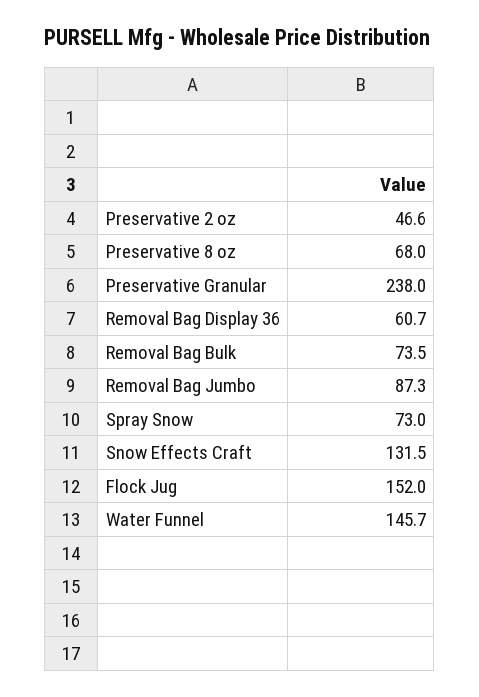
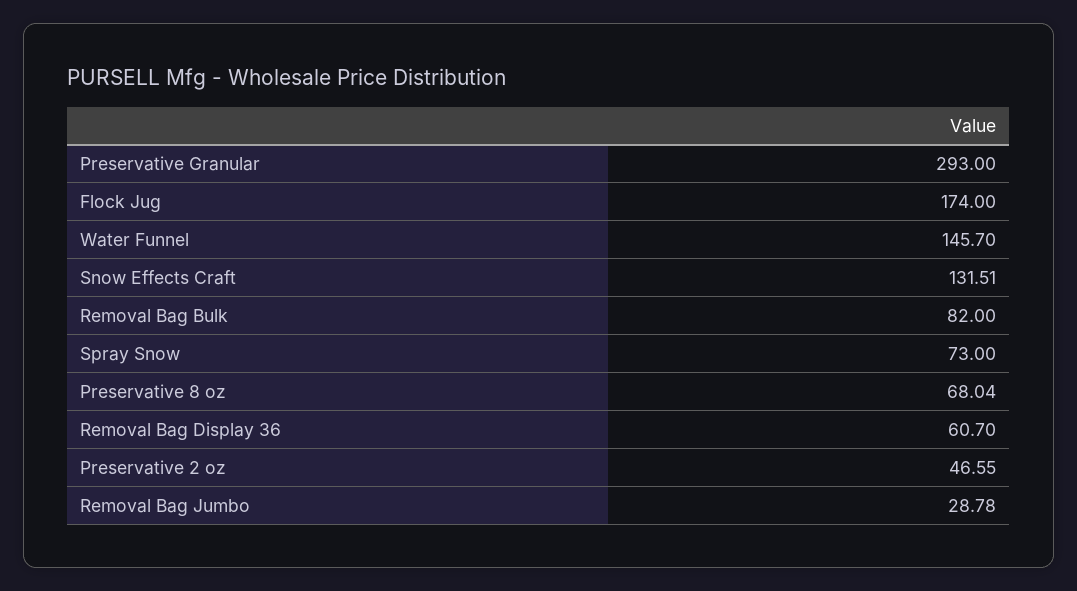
  {
    "Preservative 2 oz": 46.55,
    "Preservative 8 oz": 68.04,
-   "Preservative Granular": 238,
+   "Preservative Granular": 293,
    "Removal Bag Display 36": 60.7,
-   "Removal Bag Bulk": 73.5,
+   "Removal Bag Bulk": 82,
-   "Removal Bag Jumbo": 87.3,
+   "Removal Bag Jumbo": 28.78,
    "Spray Snow": 73,
    "Snow Effects Craft": 131.51,
-   "Flock Jug": 152,
+   "Flock Jug": 174,
    "Water Funnel": 145.7
  }

